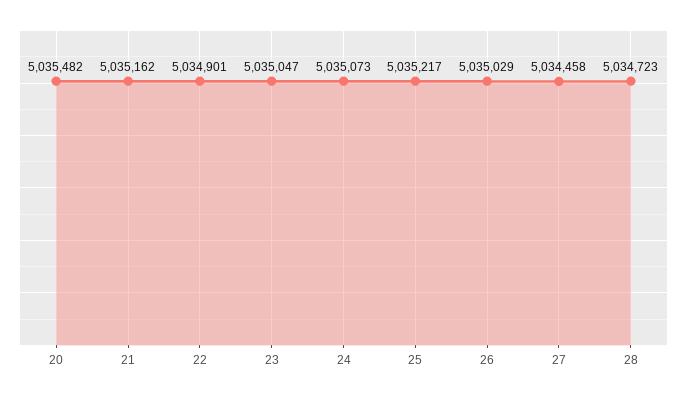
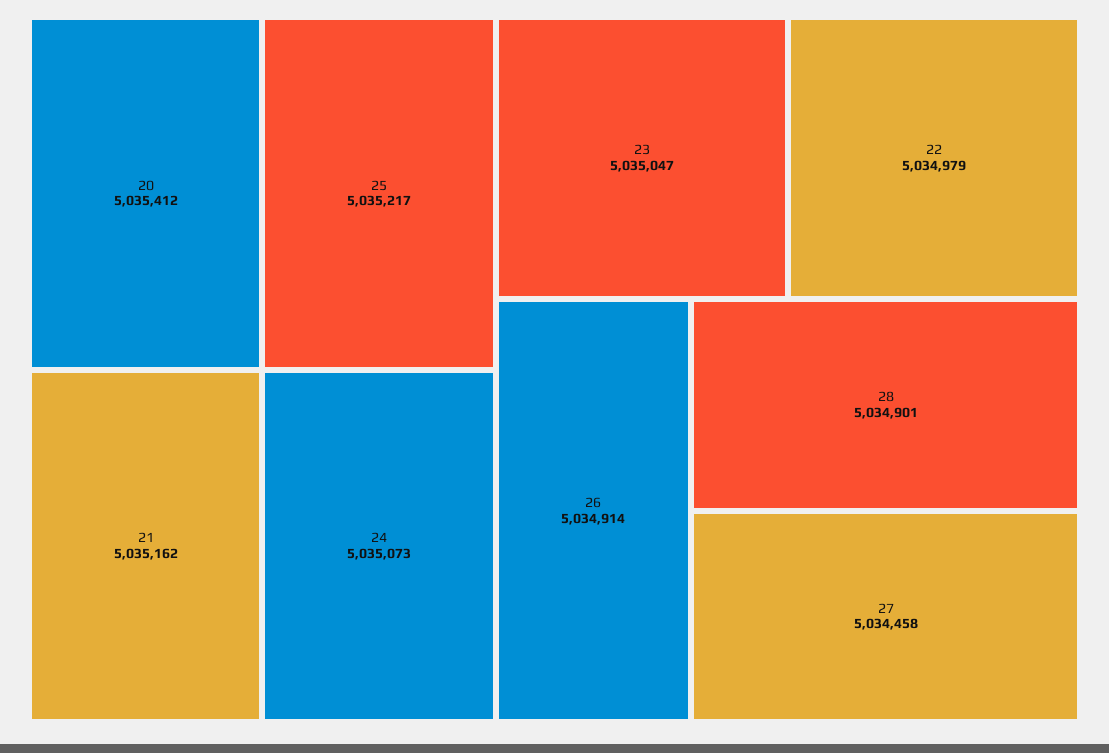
  {
-   "20": 5035482,
+   "20": 5035412,
    "21": 5035162,
-   "22": 5034901,
+   "22": 5034979,
    "23": 5035047,
    "24": 5035073,
    "25": 5035217,
-   "26": 5035029,
+   "26": 5034914,
    "27": 5034458,
-   "28": 5034723
+   "28": 5034901
  }

